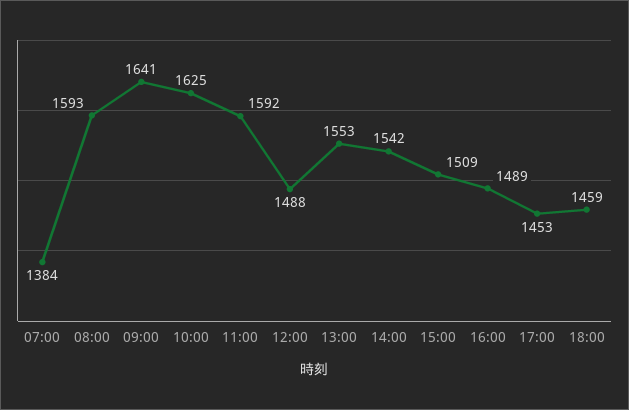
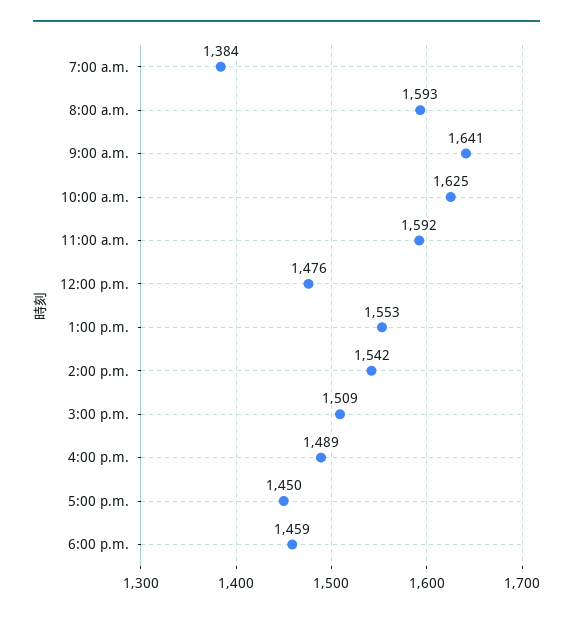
  {
    "07:00": 1384,
    "08:00": 1593,
    "09:00": 1641,
    "10:00": 1625,
    "11:00": 1592,
-   "12:00": 1488,
+   "12:00": 1476,
    "13:00": 1553,
    "14:00": 1542,
    "15:00": 1509,
    "16:00": 1489,
-   "17:00": 1453,
+   "17:00": 1450,
    "18:00": 1459
  }

